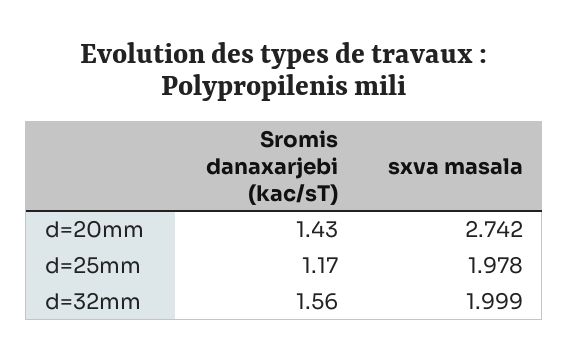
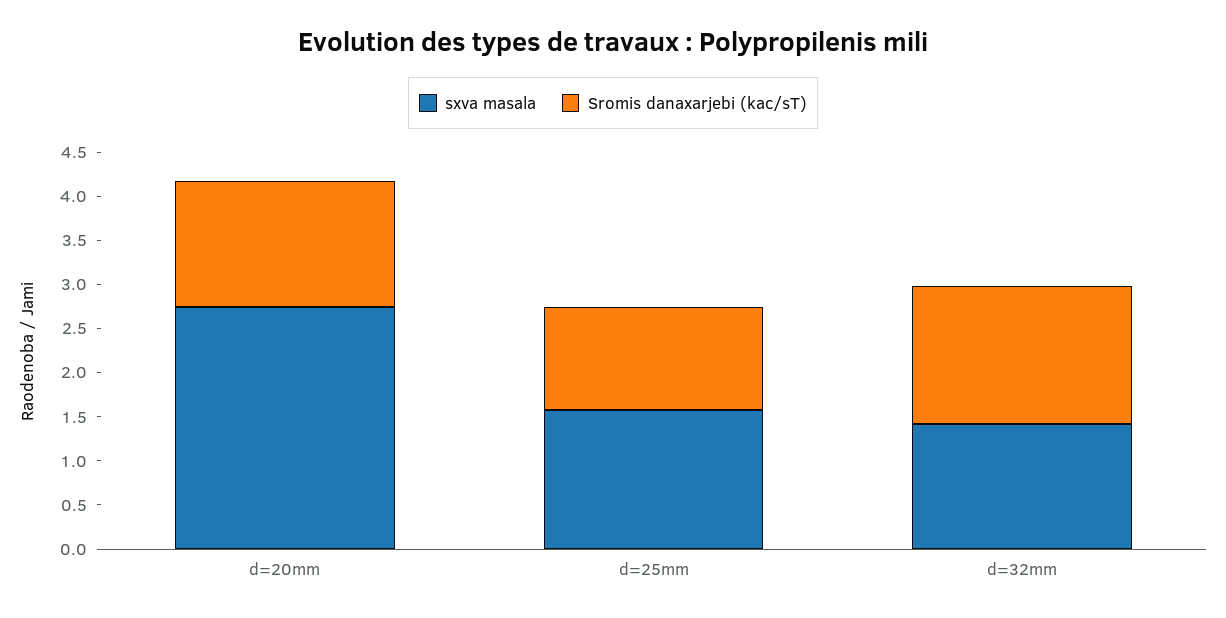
  {
    "Sromis danaxarjebi (kac/sT)": {
      "d=20mm": 1.43,
      "d=25mm": 1.17,
      "d=32mm": 1.56
    },
    "sxva masala": {
      "d=20mm": 2.742,
-     "d=25mm": 1.978,
+     "d=25mm": 1.6,
-     "d=32mm": 1.999
+     "d=32mm": 1.4
    }
  }

